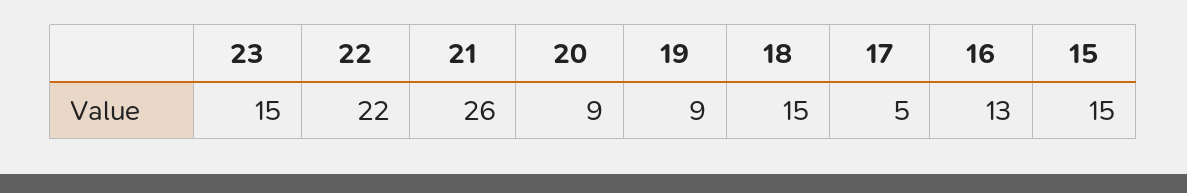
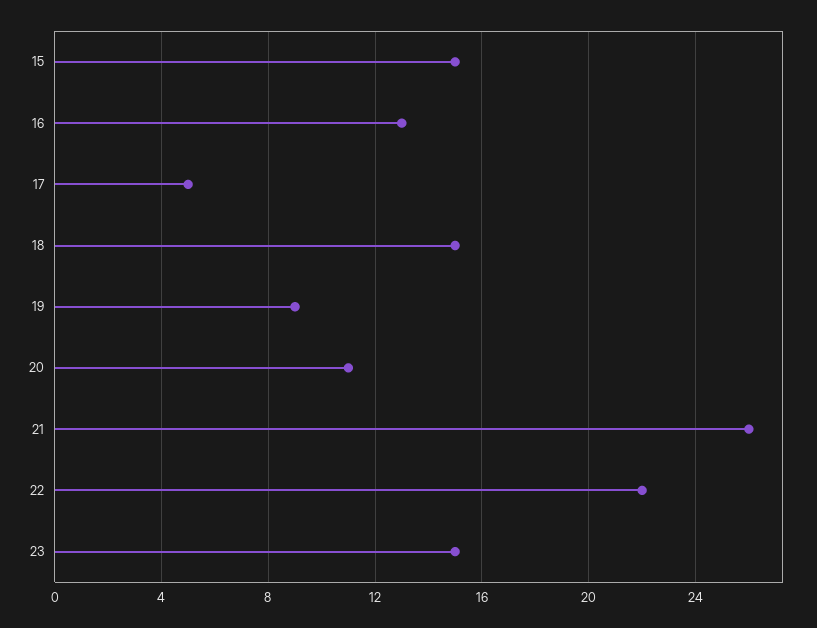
  {
    "23": 15,
    "22": 22,
    "21": 26,
-   "20": 9,
+   "20": 11,
    "19": 9,
    "18": 15,
    "17": 5,
    "16": 13,
    "15": 15
  }

